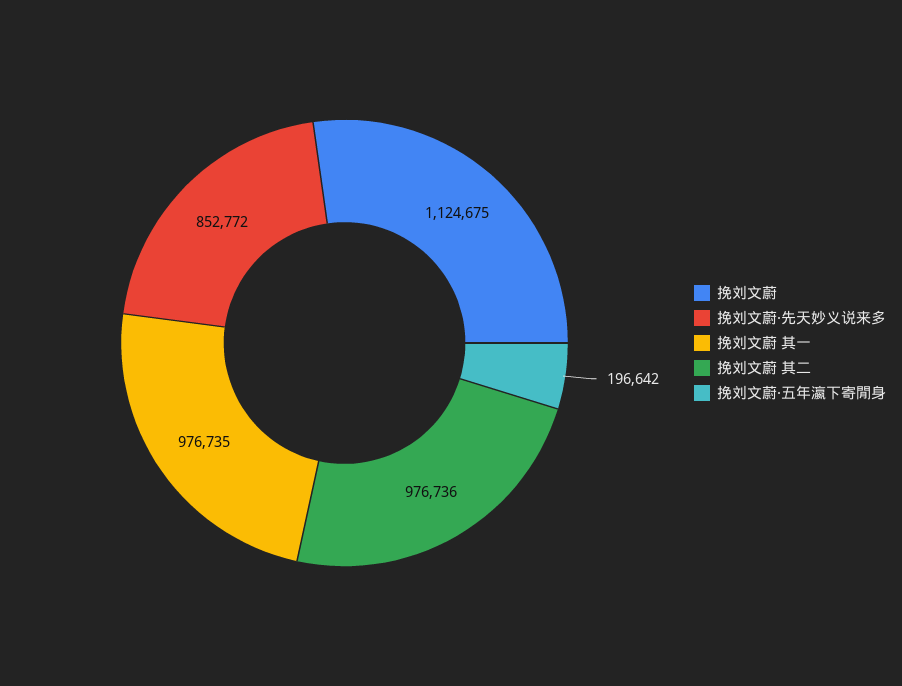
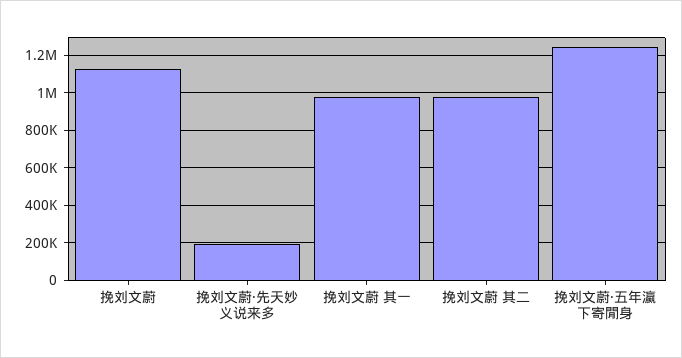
  {
    "挽刘文蔚": 1124675,
-   "挽刘文蔚·先天妙义说来多": 852772,
+   "挽刘文蔚·先天妙义说来多": 200000,
    "挽刘文蔚 其一": 976735,
    "挽刘文蔚 其二": 976736,
-   "挽刘文蔚·五年瀛下寄閒身": 196642
+   "挽刘文蔚·五年瀛下寄閒身": 1250000
  }

